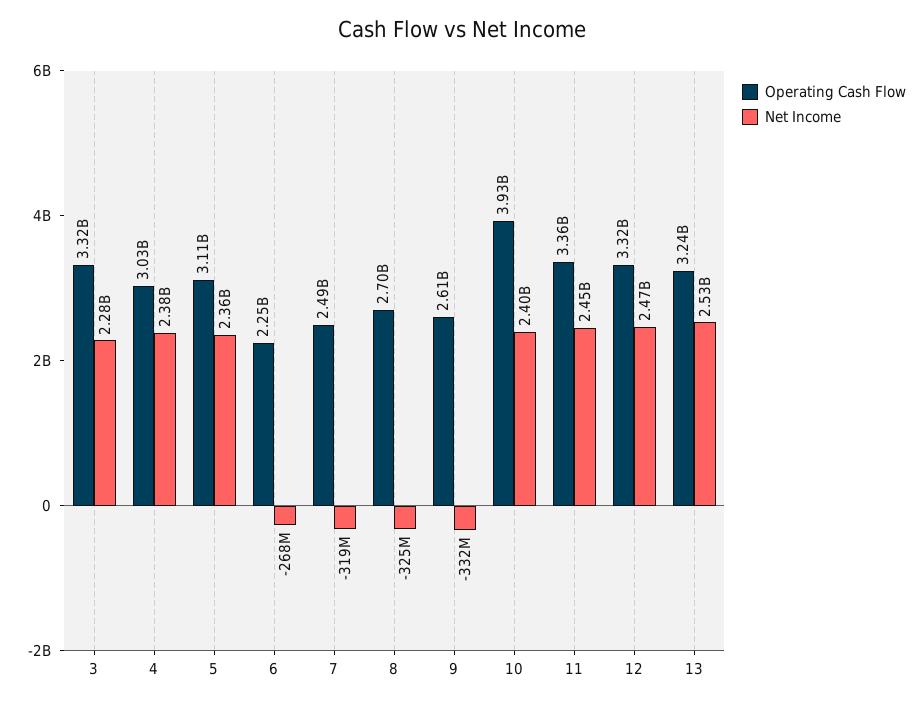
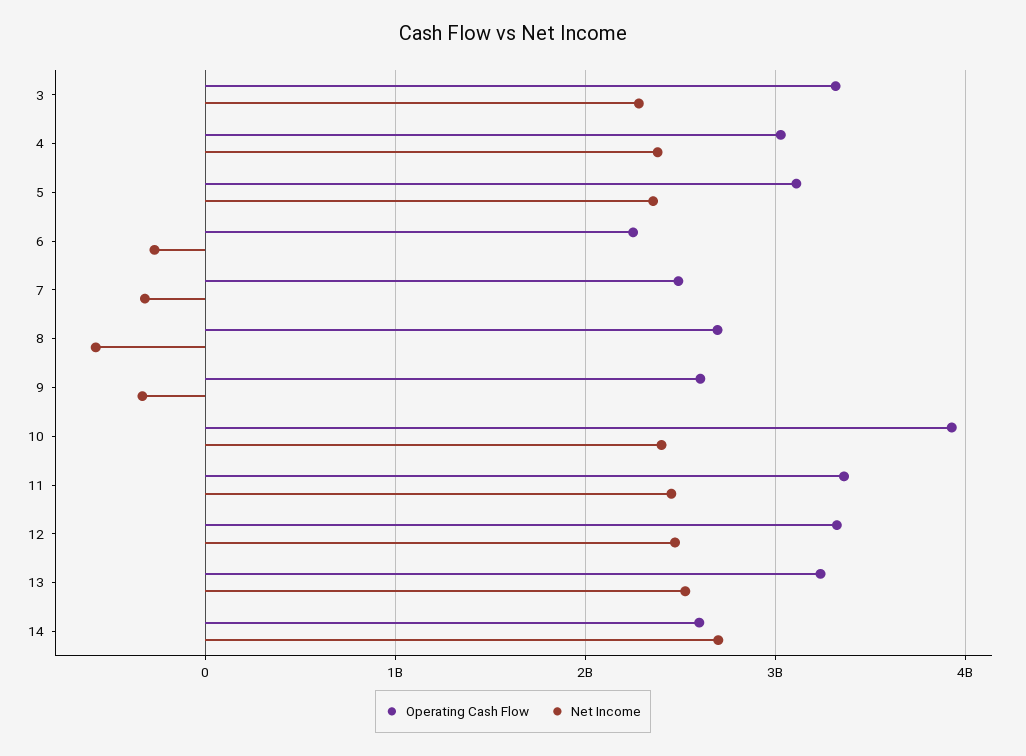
  {
    "Operating Cash Flow": {
      "3": 3320000000,
      "4": 3030000000,
      "5": 3110000000,
      "6": 2250000000,
      "7": 2490000000,
      "8": 2700000000,
      "9": 2610000000,
      "10": 3930000000,
      "11": 3360000000,
      "12": 3320000000,
-     "13": 3240000000
+     "13": 3240000000,
+     "14": 2600000000
    },
    "Net Income": {
      "3": 2280000000,
      "4": 2380000000,
      "5": 2360000000,
      "6": -268000000,
      "7": -319000000,
-     "8": -325000000,
+     "8": -600000000,
      "9": -332000000,
      "10": 2400000000,
      "11": 2450000000,
      "12": 2470000000,
-     "13": 2530000000
+     "13": 2530000000,
+     "14": 2700000000
    }
  }

